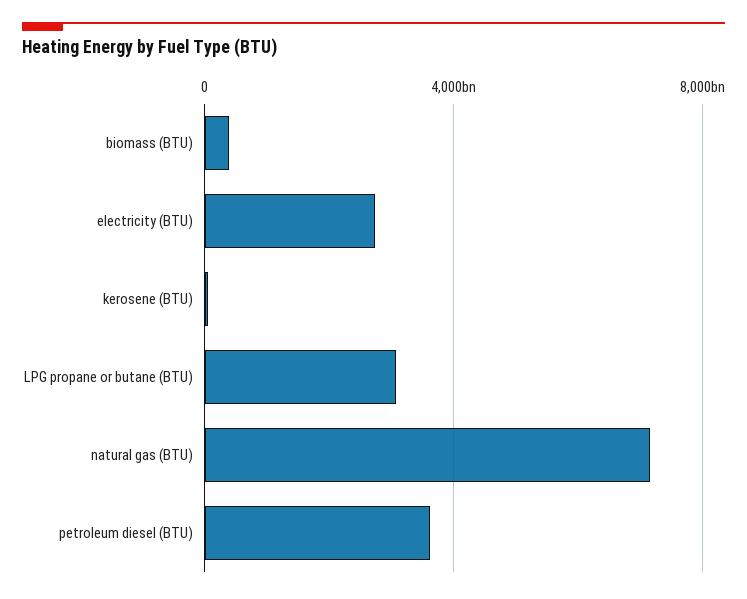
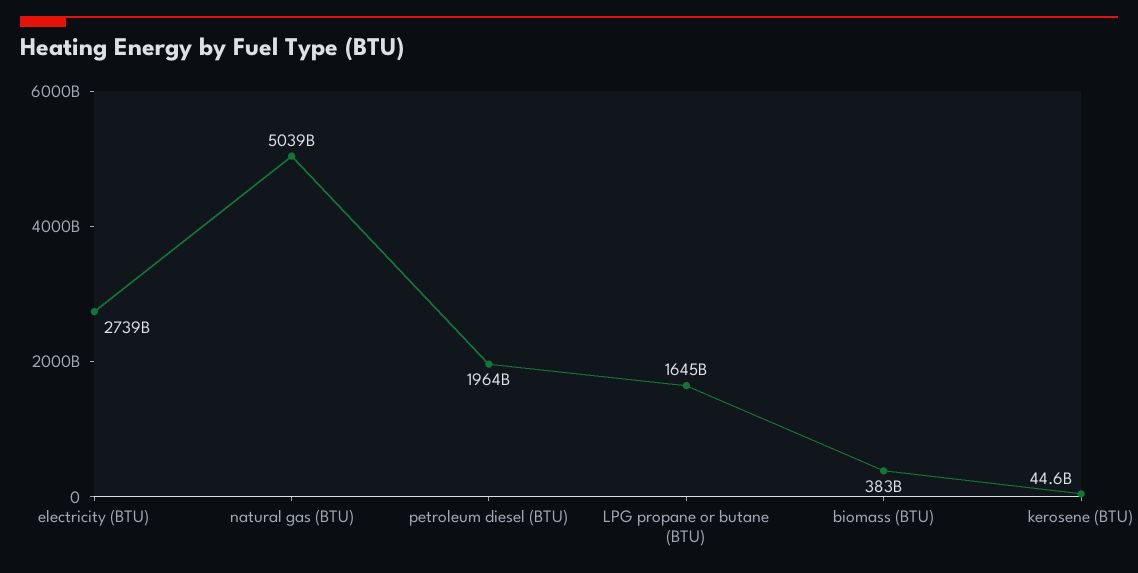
  {
    "biomass (BTU)": 383000000000,
    "electricity (BTU)": 2739000000000,
    "kerosene (BTU)": 44600000000,
-   "LPG propane or butane (BTU)": 3000000000000,
+   "LPG propane or butane (BTU)": 1645000000000,
-   "natural gas (BTU)": 7000000000000,
+   "natural gas (BTU)": 5039000000000,
-   "petroleum diesel (BTU)": 3500000000000
+   "petroleum diesel (BTU)": 1964000000000
  }

